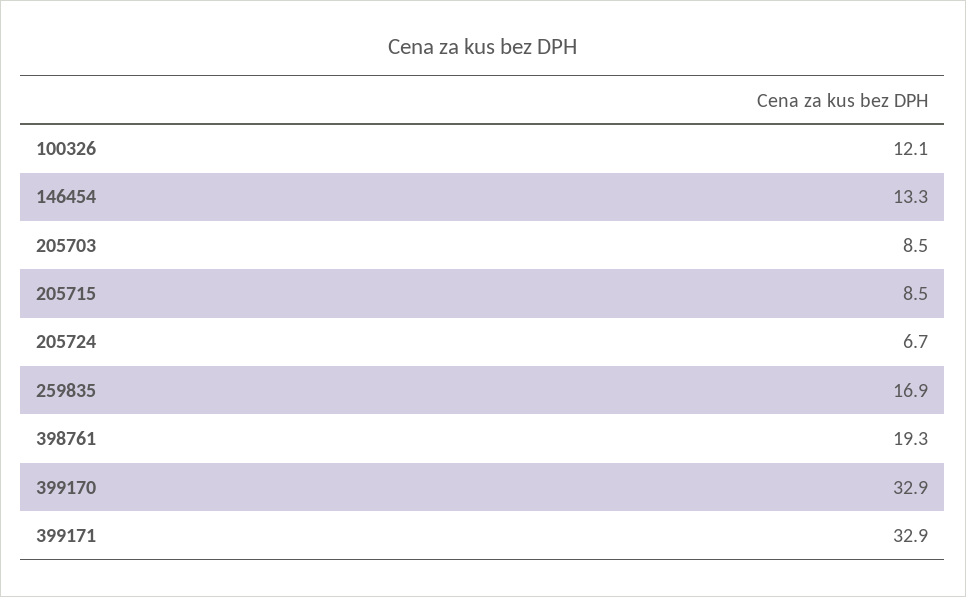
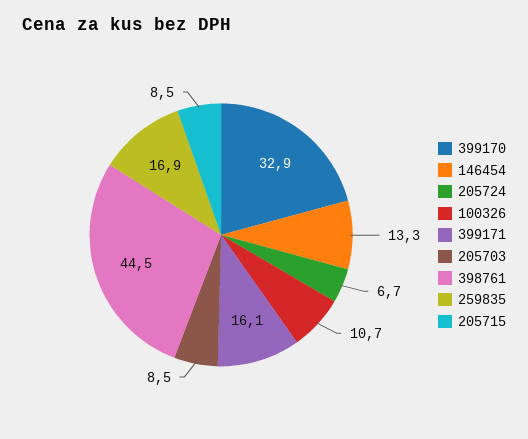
  {
-   "100326": 12.1,
+   "100326": 10.7,
    "146454": 13.3,
    "205703": 8.5,
    "205715": 8.5,
    "205724": 6.7,
    "259835": 16.9,
-   "398761": 19.3,
+   "398761": 44.5,
    "399170": 32.9,
-   "399171": 32.9
+   "399171": 16.1
  }

